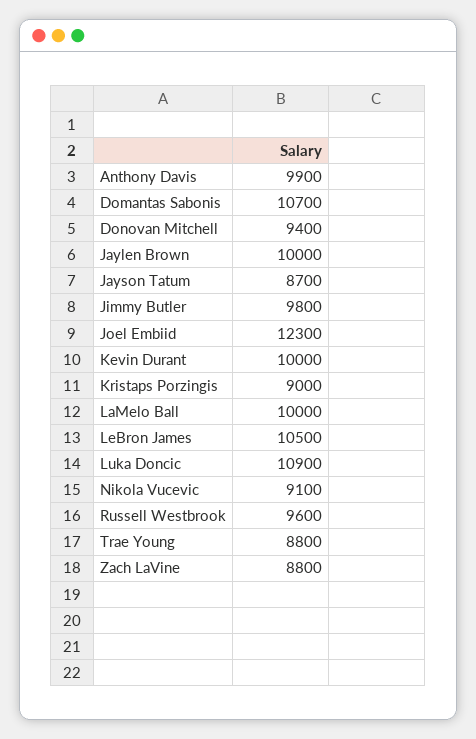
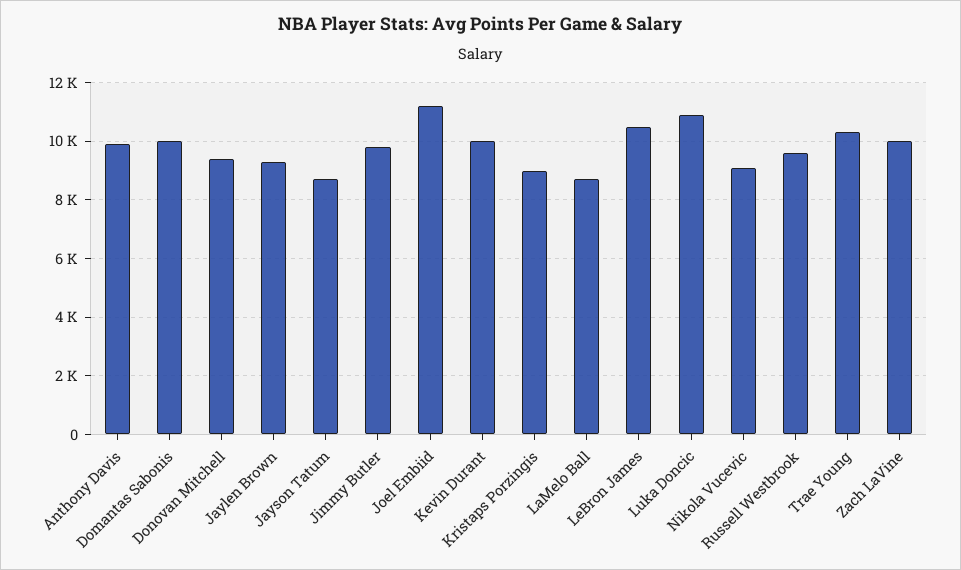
  {
    "Anthony Davis": 9900,
-   "Domantas Sabonis": 10700,
+   "Domantas Sabonis": 10000,
    "Donovan Mitchell": 9400,
-   "Jaylen Brown": 10000,
+   "Jaylen Brown": 9250,
    "Jayson Tatum": 8700,
    "Jimmy Butler": 9800,
-   "Joel Embiid": 12300,
+   "Joel Embiid": 11250,
    "Kevin Durant": 10000,
    "Kristaps Porzingis": 9000,
-   "LaMelo Ball": 10000,
+   "LaMelo Ball": 8750,
    "LeBron James": 10500,
    "Luka Doncic": 10900,
    "Nikola Vucevic": 9100,
    "Russell Westbrook": 9600,
-   "Trae Young": 8800,
+   "Trae Young": 10250,
-   "Zach LaVine": 8800
+   "Zach LaVine": 10000
  }

